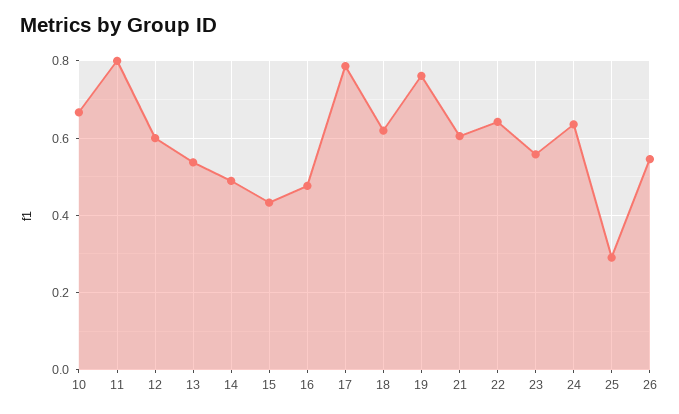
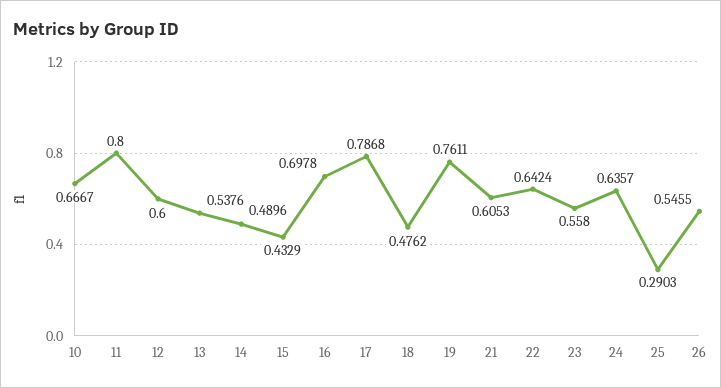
  {
    "10": 0.6667,
    "11": 0.8,
    "12": 0.6,
    "13": 0.5376,
    "14": 0.4896,
    "15": 0.4329,
-   "16": 0.48,
+   "16": 0.6978,
    "17": 0.7868,
-   "18": 0.62,
+   "18": 0.4762,
    "19": 0.7611,
    "21": 0.6053,
    "22": 0.6424,
    "23": 0.558,
    "24": 0.6357,
    "25": 0.2903,
    "26": 0.5455
  }

